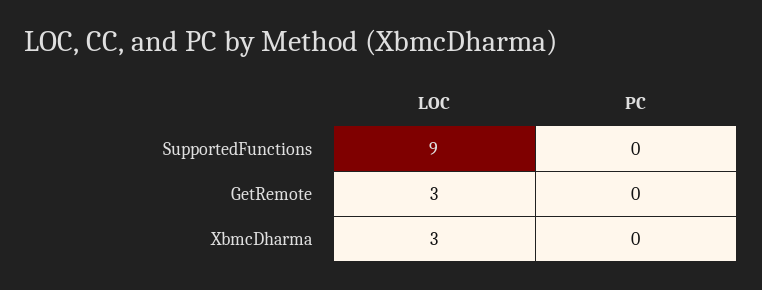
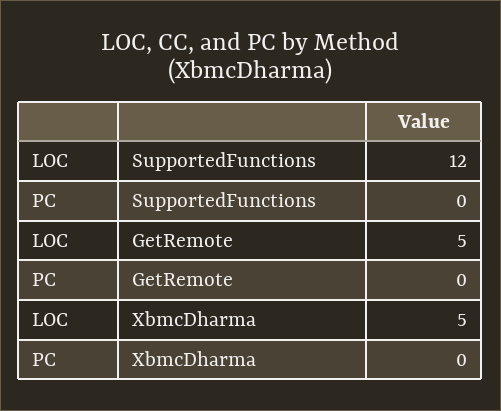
  {
    "LOC": {
-     "SupportedFunctions": 9,
+     "SupportedFunctions": 12,
-     "GetRemote": 3,
+     "GetRemote": 5,
-     "XbmcDharma": 3
+     "XbmcDharma": 5
    },
    "PC": {
      "SupportedFunctions": 0,
      "GetRemote": 0,
      "XbmcDharma": 0
    }
  }

